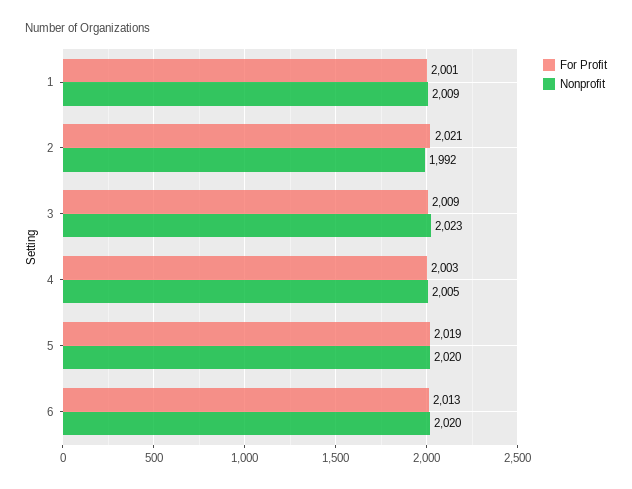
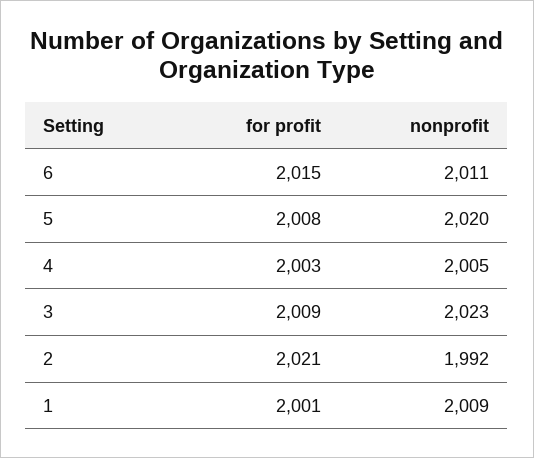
  {
    "For Profit": {
      "1": 2001,
      "2": 2021,
      "3": 2009,
      "4": 2003,
-     "5": 2019,
+     "5": 2008,
-     "6": 2013
+     "6": 2015
    },
    "Nonprofit": {
      "1": 2009,
      "2": 1992,
      "3": 2023,
      "4": 2005,
      "5": 2020,
-     "6": 2020
+     "6": 2011
    }
  }

